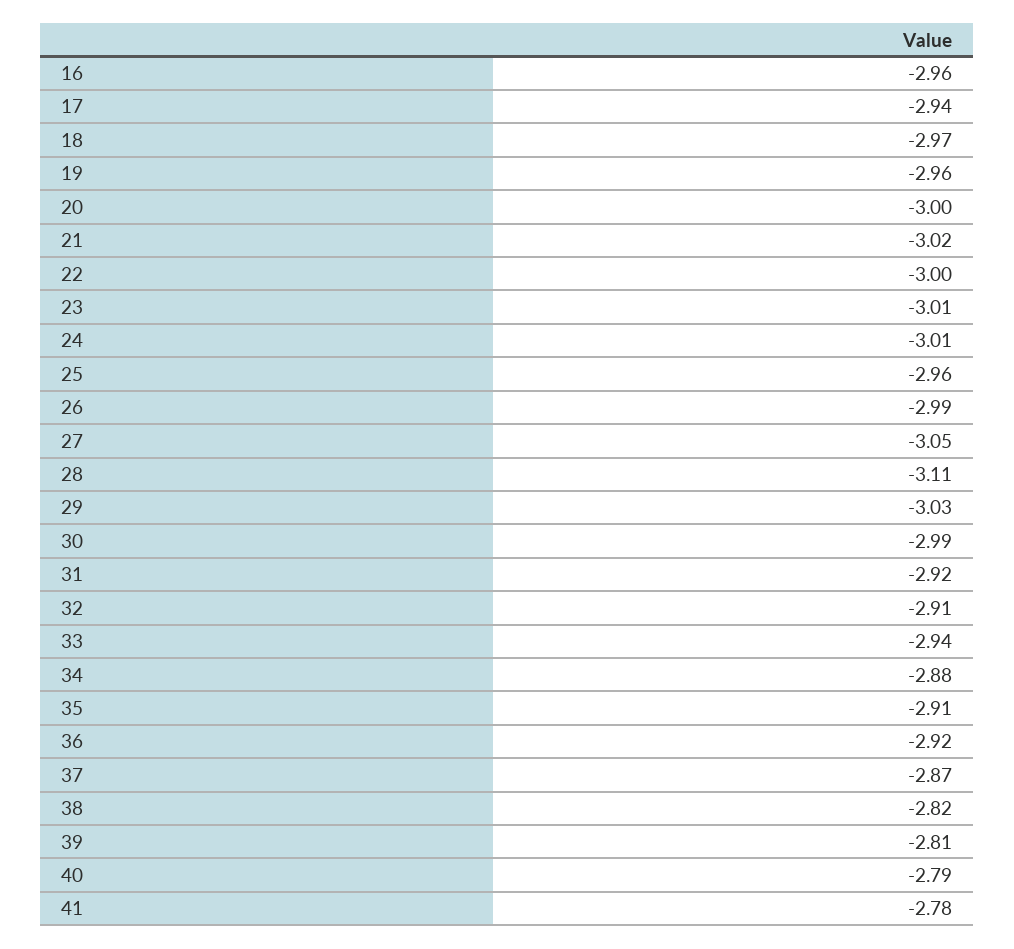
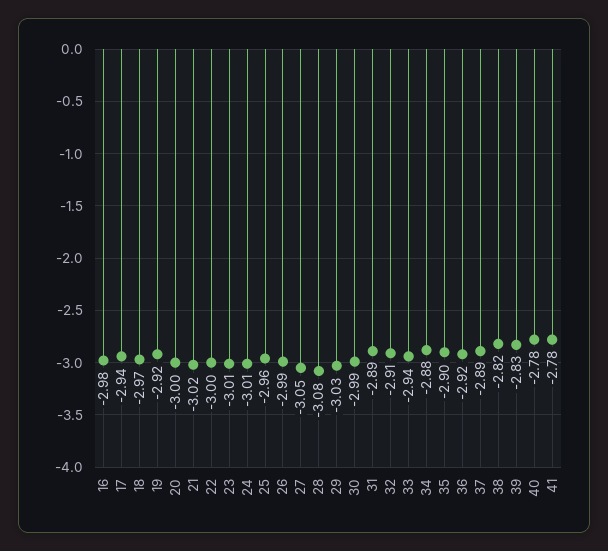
  {
-   "16": -2.96,
+   "16": -2.98,
    "17": -2.94,
    "18": -2.97,
-   "19": -2.96,
+   "19": -2.92,
    "20": -3,
    "21": -3.02,
    "22": -3,
    "23": -3.01,
    "24": -3.01,
    "25": -2.96,
    "26": -2.99,
    "27": -3.05,
-   "28": -3.11,
+   "28": -3.08,
    "29": -3.03,
    "30": -2.99,
-   "31": -2.92,
+   "31": -2.89,
    "32": -2.91,
    "33": -2.94,
    "34": -2.88,
-   "35": -2.91,
+   "35": -2.9,
    "36": -2.92,
-   "37": -2.87,
+   "37": -2.89,
    "38": -2.82,
-   "39": -2.81,
+   "39": -2.83,
-   "40": -2.79,
+   "40": -2.78,
    "41": -2.78
  }

